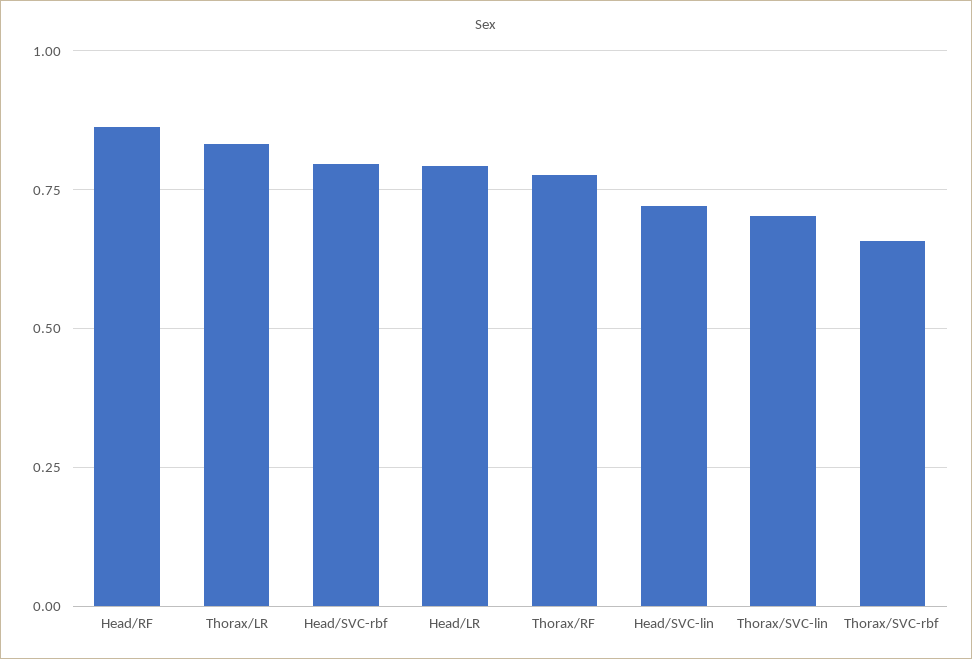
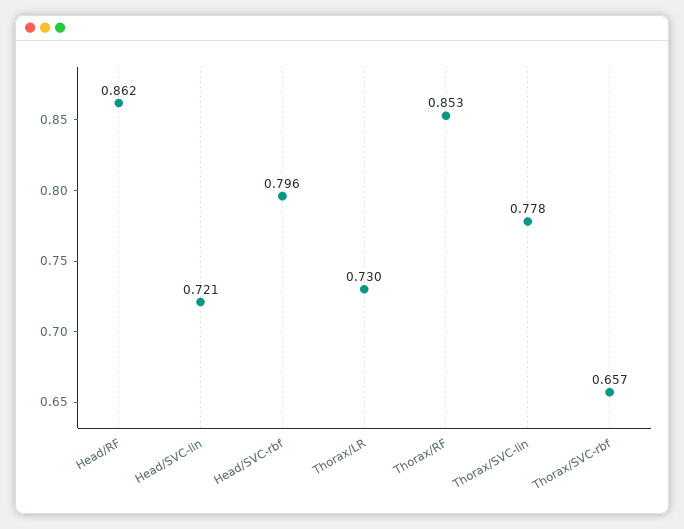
  {
    "Head/RF": 0.862,
-   "Thorax/LR": 0.825,
+   "Thorax/LR": 0.73,
    "Head/SVC-rbf": 0.796,
-   "Head/LR": 0.8,
-   "Thorax/RF": 0.775,
+   "Thorax/RF": 0.853,
    "Head/SVC-lin": 0.721,
-   "Thorax/SVC-lin": 0.7,
+   "Thorax/SVC-lin": 0.778,
    "Thorax/SVC-rbf": 0.657
  }

